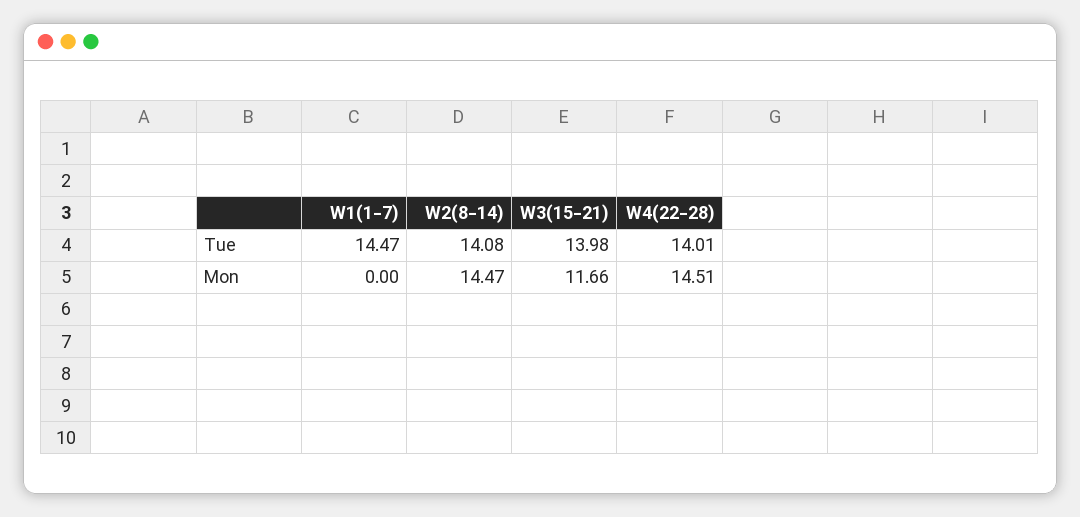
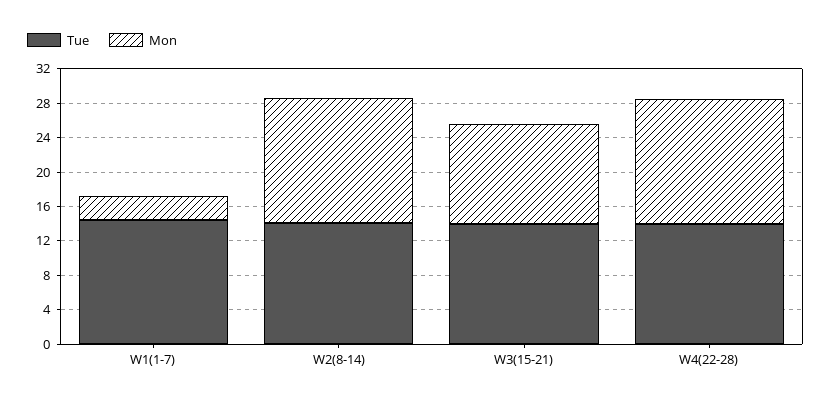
  {
    "Tue": {
      "W1(1-7)": 14.47,
      "W2(8-14)": 14.08,
      "W3(15-21)": 13.98,
      "W4(22-28)": 14.01
    },
    "Mon": {
-     "W1(1-7)": 0,
+     "W1(1-7)": 3,
      "W2(8-14)": 14.47,
      "W3(15-21)": 11.66,
      "W4(22-28)": 14.51
    }
  }

